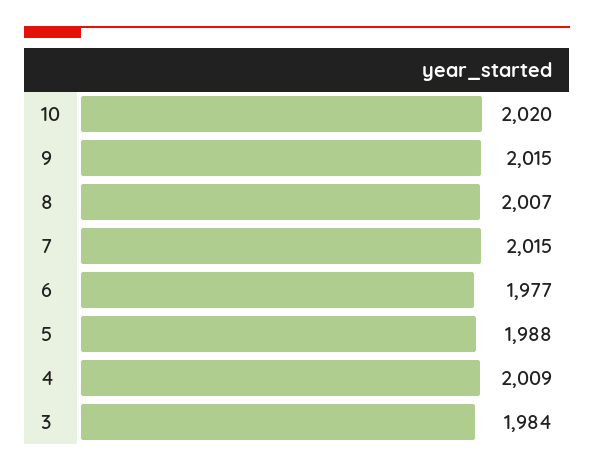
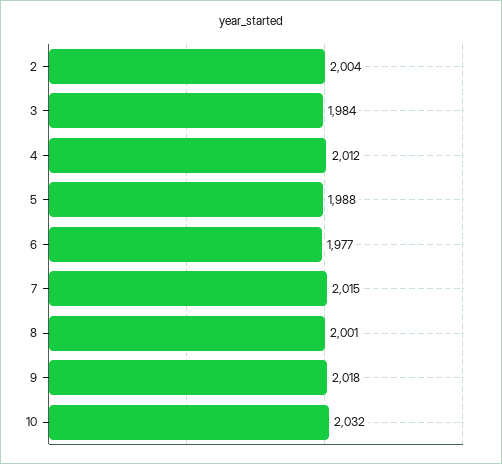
  {
-   "10": 2020,
+   "10": 2032,
-   "9": 2015,
+   "9": 2018,
-   "8": 2007,
+   "8": 2001,
    "7": 2015,
    "6": 1977,
    "5": 1988,
-   "4": 2009,
+   "4": 2012,
-   "3": 1984
+   "3": 1984,
+   "2": 2004
  }

